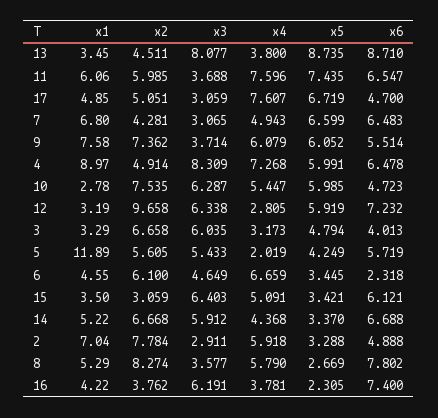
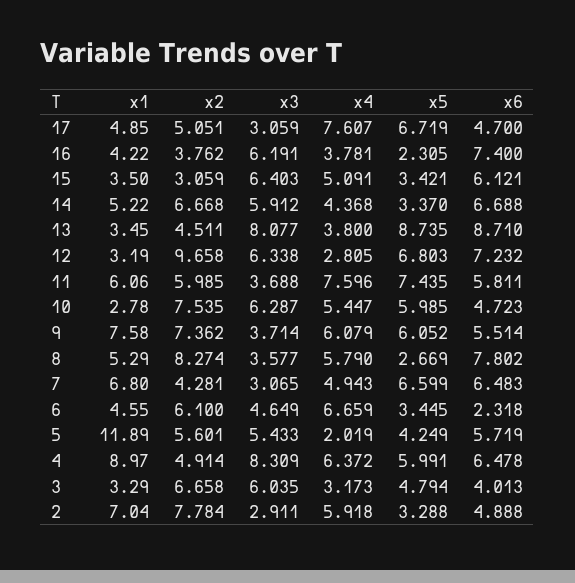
  {
    "x1": {
      "13": 3.45,
      "11": 6.06,
      "17": 4.85,
      "7": 6.8,
      "9": 7.58,
      "4": 8.97,
      "10": 2.78,
      "12": 3.19,
      "3": 3.29,
      "5": 11.89,
      "6": 4.55,
      "15": 3.5,
      "14": 5.22,
      "2": 7.04,
      "8": 5.29,
      "16": 4.22
    },
    "x2": {
      "13": 4.511,
      "11": 5.985,
      "17": 5.051,
      "7": 4.281,
      "9": 7.362,
      "4": 4.914,
      "10": 7.535,
      "12": 9.658,
      "3": 6.658,
-     "5": 5.605,
+     "5": 5.601,
      "6": 6.1,
      "15": 3.059,
      "14": 6.668,
      "2": 7.784,
      "8": 8.274,
      "16": 3.762
    },
    "x3": {
      "13": 8.077,
      "11": 3.688,
      "17": 3.059,
      "7": 3.065,
      "9": 3.714,
      "4": 8.309,
      "10": 6.287,
      "12": 6.338,
      "3": 6.035,
      "5": 5.433,
      "6": 4.649,
      "15": 6.403,
      "14": 5.912,
      "2": 2.911,
      "8": 3.577,
      "16": 6.191
    },
    "x4": {
      "13": 3.8,
      "11": 7.596,
      "17": 7.607,
      "7": 4.943,
      "9": 6.079,
-     "4": 7.268,
+     "4": 6.372,
      "10": 5.447,
      "12": 2.805,
      "3": 3.173,
      "5": 2.019,
      "6": 6.659,
      "15": 5.091,
      "14": 4.368,
      "2": 5.918,
      "8": 5.79,
      "16": 3.781
    },
    "x5": {
      "13": 8.735,
      "11": 7.435,
      "17": 6.719,
      "7": 6.599,
      "9": 6.052,
      "4": 5.991,
      "10": 5.985,
-     "12": 5.919,
+     "12": 6.803,
      "3": 4.794,
      "5": 4.249,
      "6": 3.445,
      "15": 3.421,
      "14": 3.37,
      "2": 3.288,
      "8": 2.669,
      "16": 2.305
    },
    "x6": {
      "13": 8.71,
-     "11": 6.547,
+     "11": 5.811,
      "17": 4.7,
      "7": 6.483,
      "9": 5.514,
      "4": 6.478,
      "10": 4.723,
      "12": 7.232,
      "3": 4.013,
      "5": 5.719,
      "6": 2.318,
      "15": 6.121,
      "14": 6.688,
      "2": 4.888,
      "8": 7.802,
      "16": 7.4
    }
  }

